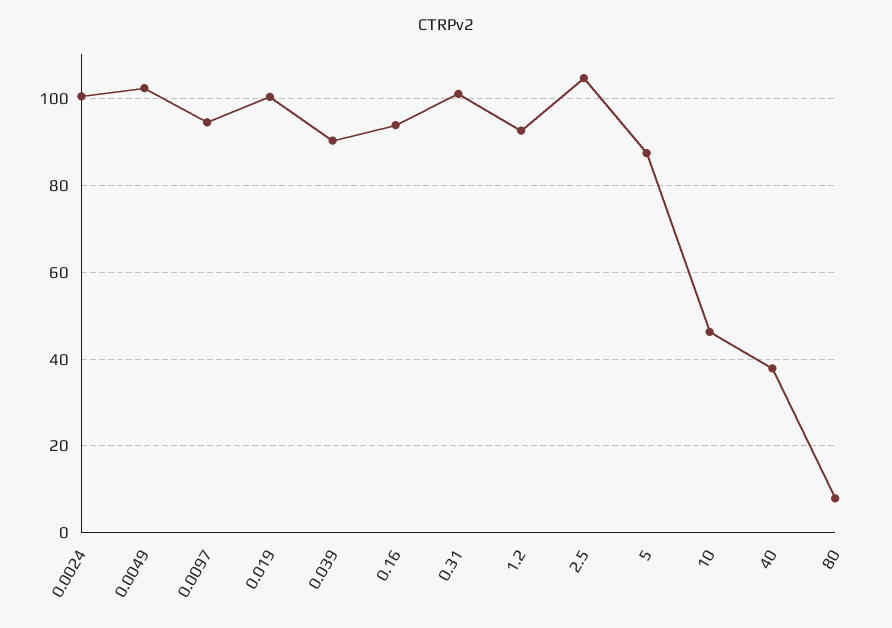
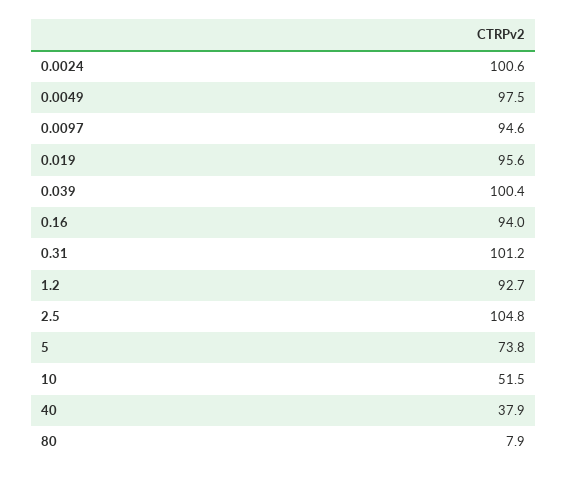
  {
    "0.0024": 100.6,
-   "0.0049": 102,
+   "0.0049": 97.5,
    "0.0097": 94.6,
-   "0.019": 100,
+   "0.019": 95.6,
-   "0.039": 90,
+   "0.039": 100.4,
    "0.16": 94,
    "0.31": 101.2,
    "1.2": 92.7,
    "2.5": 104.8,
-   "5": 88,
+   "5": 73.8,
-   "10": 46,
+   "10": 51.5,
    "40": 37.9,
    "80": 7.9
  }

